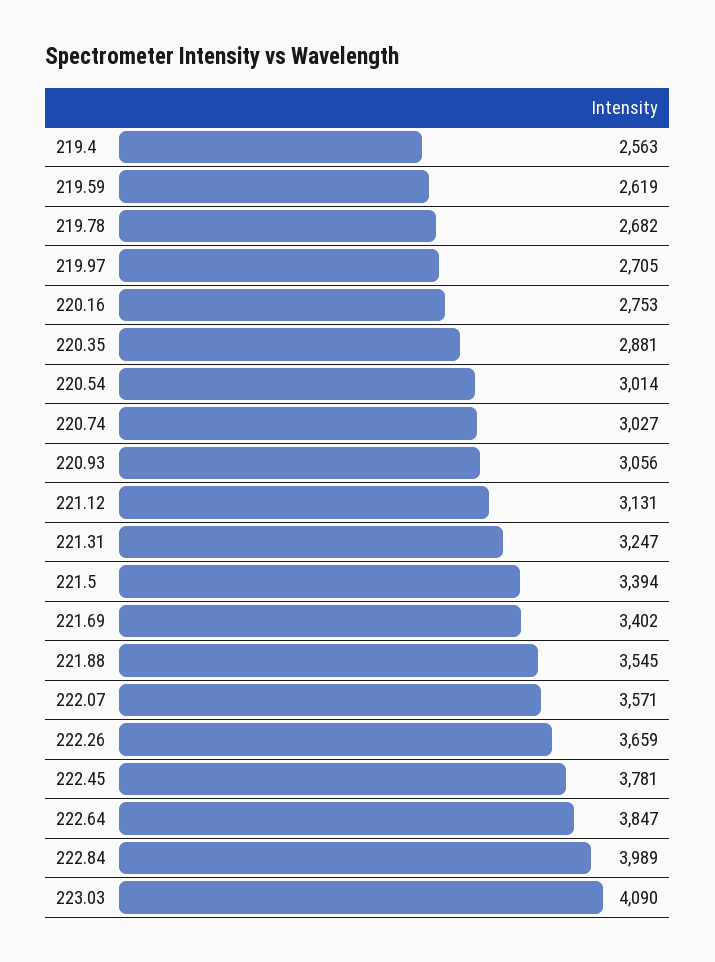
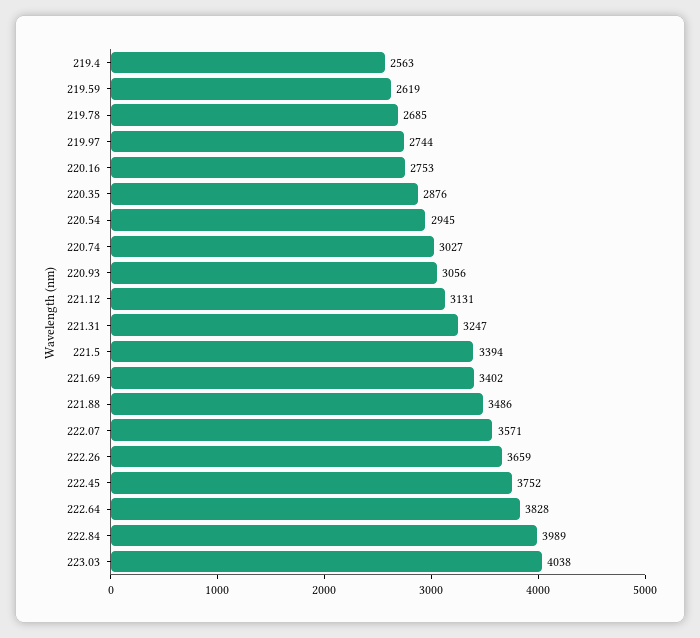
  {
    "219.4": 2563,
    "219.59": 2619,
-   "219.78": 2682,
+   "219.78": 2685,
-   "219.97": 2705,
+   "219.97": 2744,
    "220.16": 2753,
-   "220.35": 2881,
+   "220.35": 2876,
-   "220.54": 3014,
+   "220.54": 2945,
    "220.74": 3027,
    "220.93": 3056,
    "221.12": 3131,
    "221.31": 3247,
    "221.5": 3394,
    "221.69": 3402,
-   "221.88": 3545,
+   "221.88": 3486,
    "222.07": 3571,
    "222.26": 3659,
-   "222.45": 3781,
+   "222.45": 3752,
-   "222.64": 3847,
+   "222.64": 3828,
    "222.84": 3989,
-   "223.03": 4090
+   "223.03": 4038
  }

